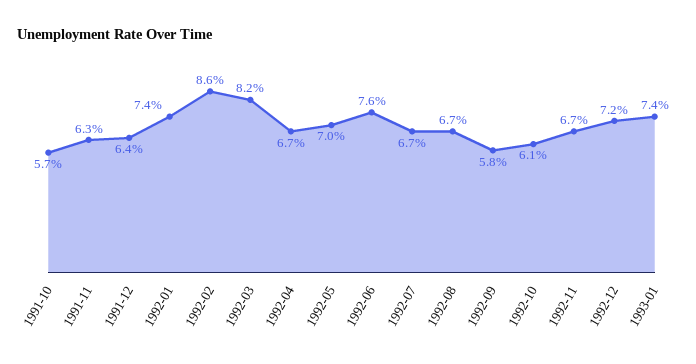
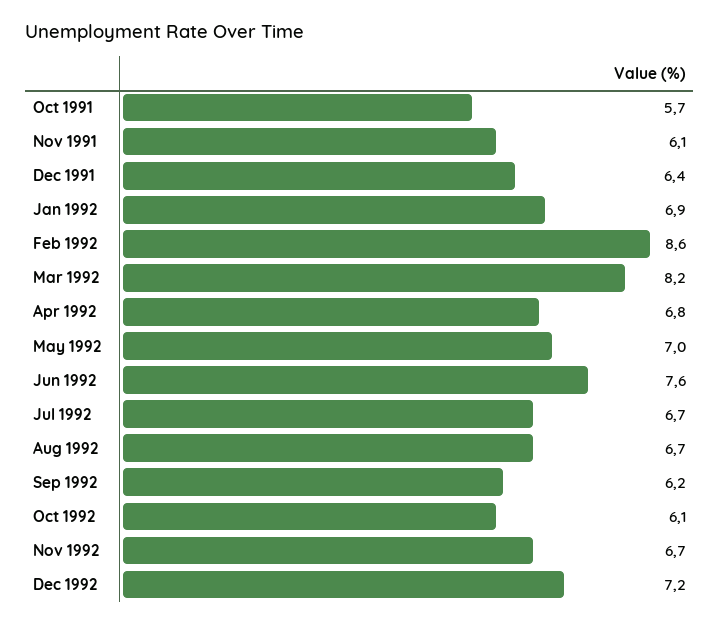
  {
    "1991-10": 5.7,
-   "1991-11": 6.3,
+   "1991-11": 6.1,
    "1991-12": 6.4,
-   "1992-01": 7.4,
+   "1992-01": 6.9,
    "1992-02": 8.6,
    "1992-03": 8.2,
-   "1992-04": 6.7,
+   "1992-04": 6.8,
    "1992-05": 7,
    "1992-06": 7.6,
    "1992-07": 6.7,
    "1992-08": 6.7,
-   "1992-09": 5.8,
+   "1992-09": 6.2,
    "1992-10": 6.1,
    "1992-11": 6.7,
-   "1992-12": 7.2,
+   "1992-12": 7.2
-   "1993-01": 7.4
  }

